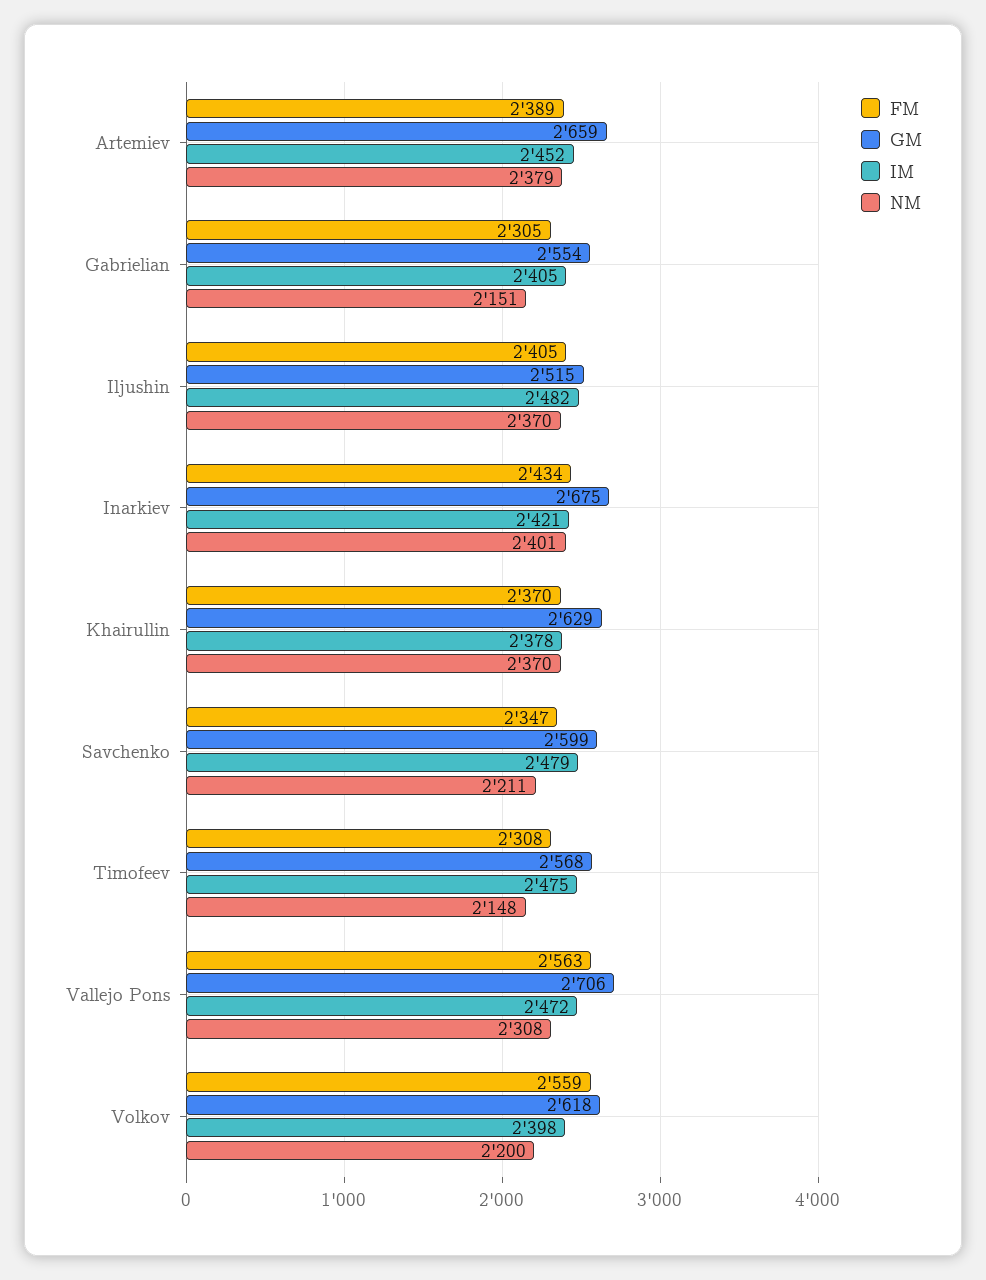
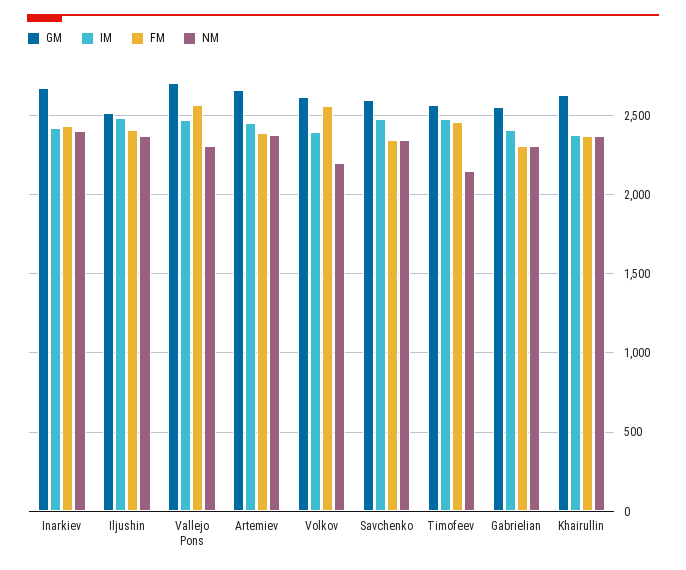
  {
    "FM": {
      "Artemiev": 2389,
      "Gabrielian": 2305,
      "Iljushin": 2405,
      "Inarkiev": 2434,
      "Khairullin": 2370,
      "Savchenko": 2347,
-     "Timofeev": 2308,
+     "Timofeev": 2450,
      "Vallejo Pons": 2563,
      "Volkov": 2559
    },
    "GM": {
      "Artemiev": 2659,
      "Gabrielian": 2554,
      "Iljushin": 2515,
      "Inarkiev": 2675,
      "Khairullin": 2629,
      "Savchenko": 2599,
      "Timofeev": 2568,
      "Vallejo Pons": 2706,
      "Volkov": 2618
    },
    "IM": {
      "Artemiev": 2452,
      "Gabrielian": 2405,
      "Iljushin": 2482,
      "Inarkiev": 2421,
      "Khairullin": 2378,
      "Savchenko": 2479,
      "Timofeev": 2475,
      "Vallejo Pons": 2472,
      "Volkov": 2398
    },
    "NM": {
      "Artemiev": 2379,
-     "Gabrielian": 2151,
+     "Gabrielian": 2300,
      "Iljushin": 2370,
      "Inarkiev": 2401,
      "Khairullin": 2370,
-     "Savchenko": 2211,
+     "Savchenko": 2350,
      "Timofeev": 2148,
      "Vallejo Pons": 2308,
      "Volkov": 2200
    }
  }

